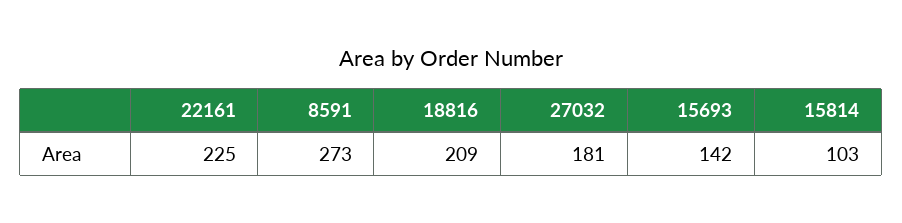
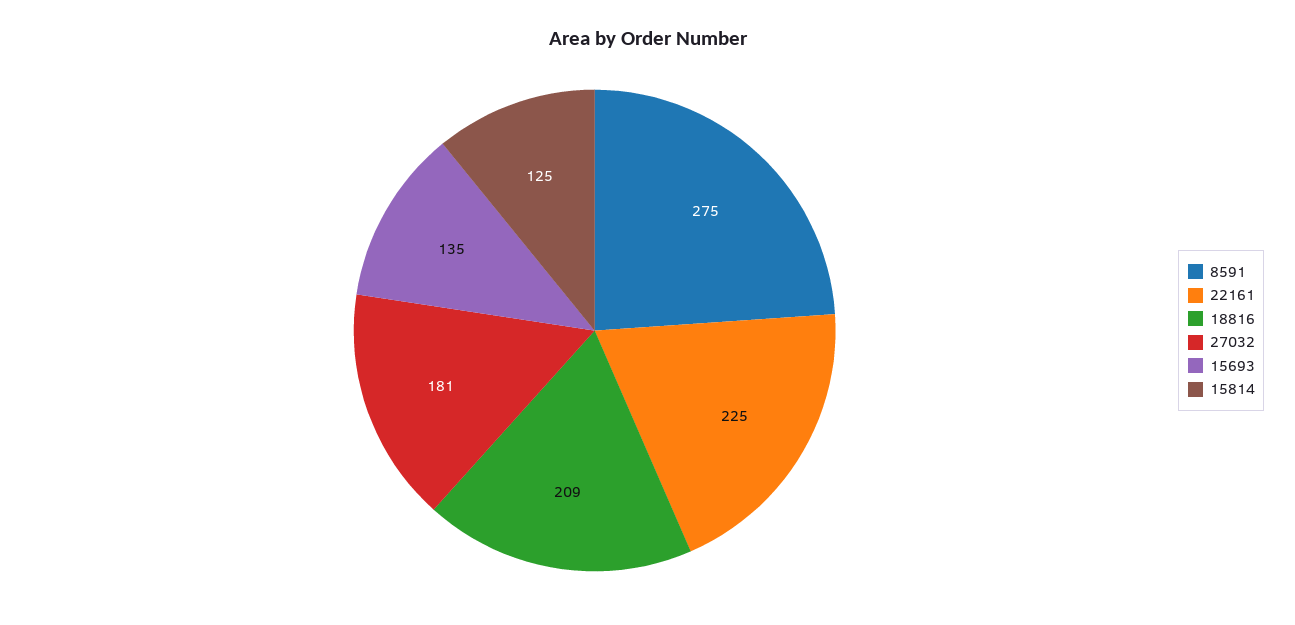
  {
    "22161": 225,
-   "8591": 273,
+   "8591": 275,
    "18816": 209,
    "27032": 181,
-   "15693": 142,
+   "15693": 135,
-   "15814": 103
+   "15814": 125
  }

